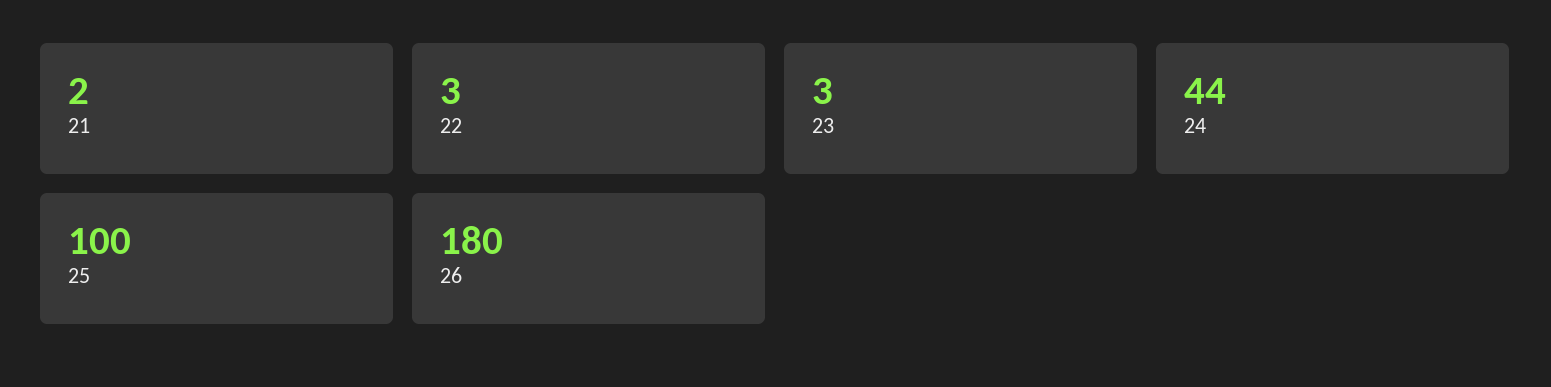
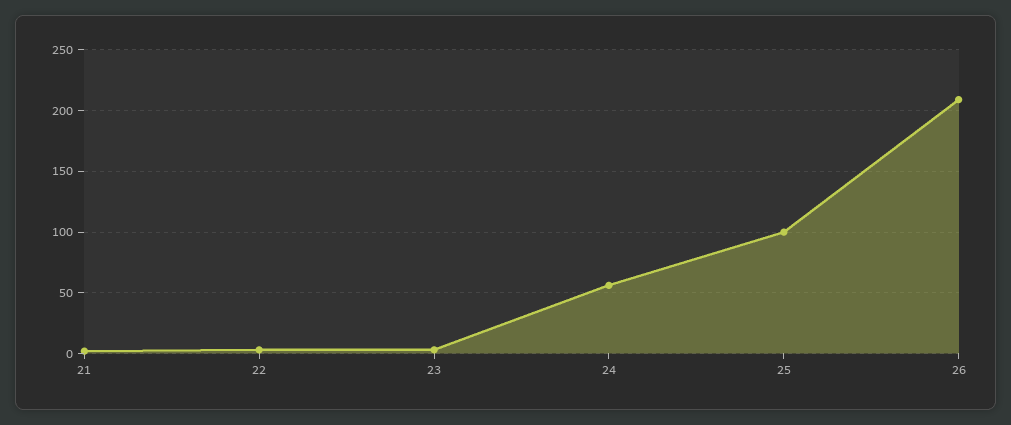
  {
    "21": 2,
    "22": 3,
    "23": 3,
-   "24": 44,
+   "24": 55,
    "25": 100,
-   "26": 180
+   "26": 210
  }

